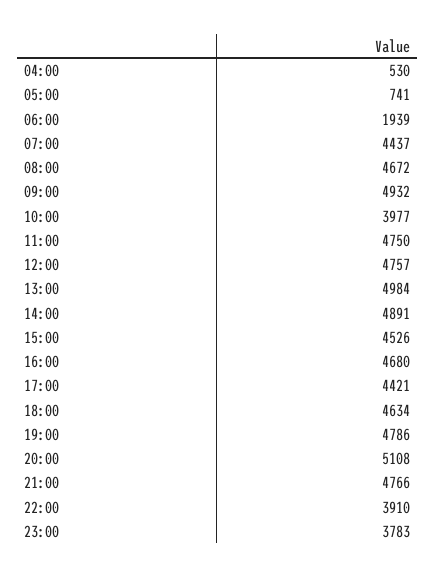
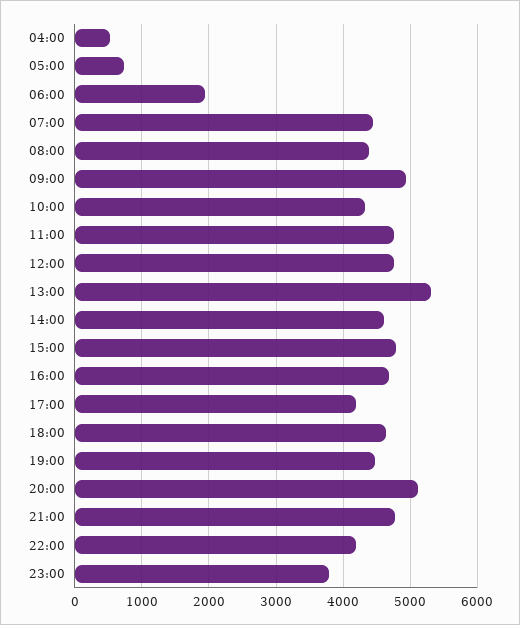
  {
    "04:00": 530,
    "05:00": 741,
    "06:00": 1939,
    "07:00": 4437,
-   "08:00": 4672,
+   "08:00": 4400,
    "09:00": 4932,
-   "10:00": 3977,
+   "10:00": 4300,
    "11:00": 4750,
    "12:00": 4757,
-   "13:00": 4984,
+   "13:00": 5300,
-   "14:00": 4891,
+   "14:00": 4600,
-   "15:00": 4526,
+   "15:00": 4800,
    "16:00": 4680,
-   "17:00": 4421,
+   "17:00": 4200,
    "18:00": 4634,
-   "19:00": 4786,
+   "19:00": 4500,
    "20:00": 5108,
    "21:00": 4766,
-   "22:00": 3910,
+   "22:00": 4200,
    "23:00": 3783
  }

